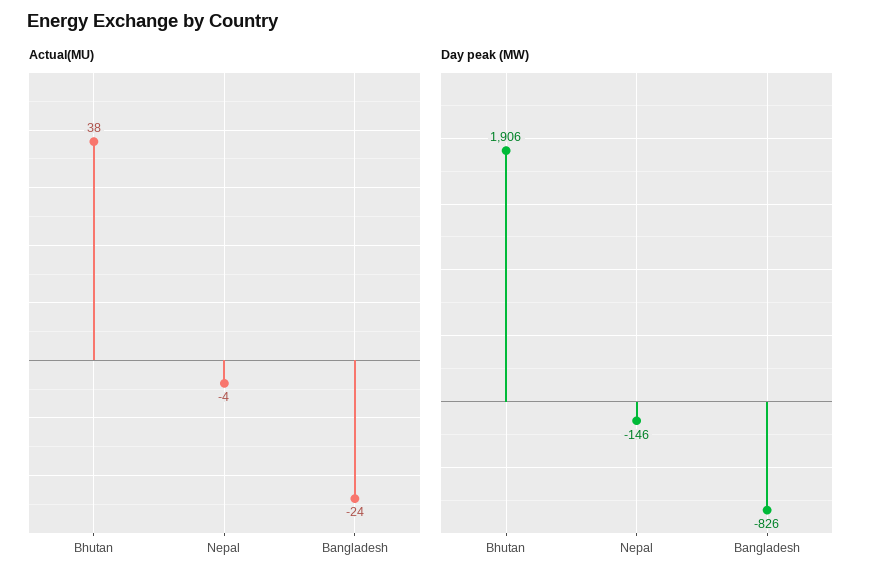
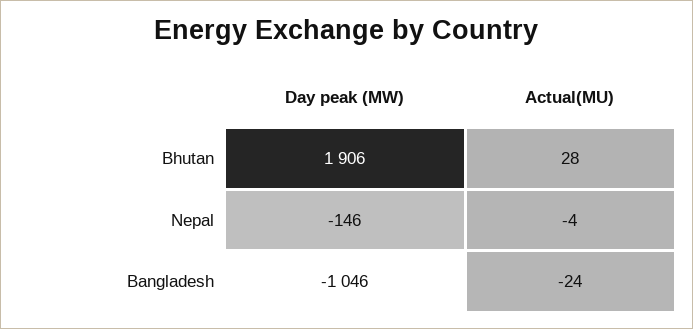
  {
    "Actual(MU)": {
-     "Bhutan": 38,
+     "Bhutan": 28,
      "Nepal": -4,
      "Bangladesh": -24
    },
    "Day peak (MW)": {
      "Bhutan": 1906,
      "Nepal": -146,
-     "Bangladesh": -826
+     "Bangladesh": -1046
    }
  }

